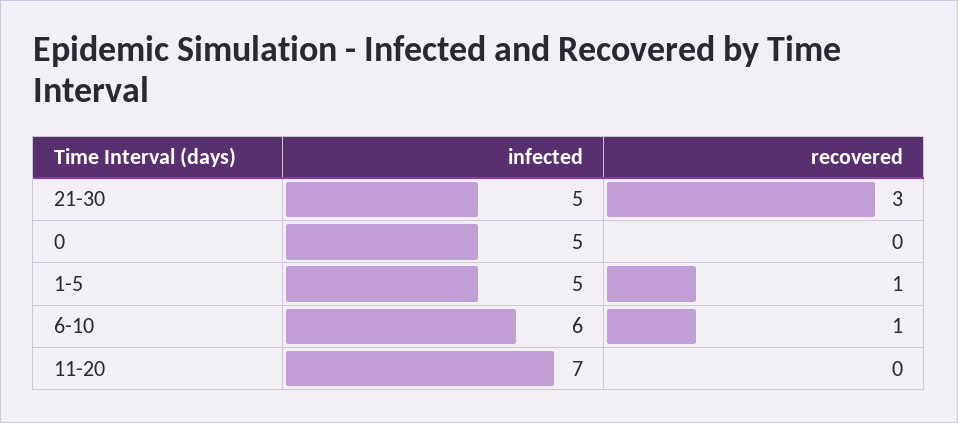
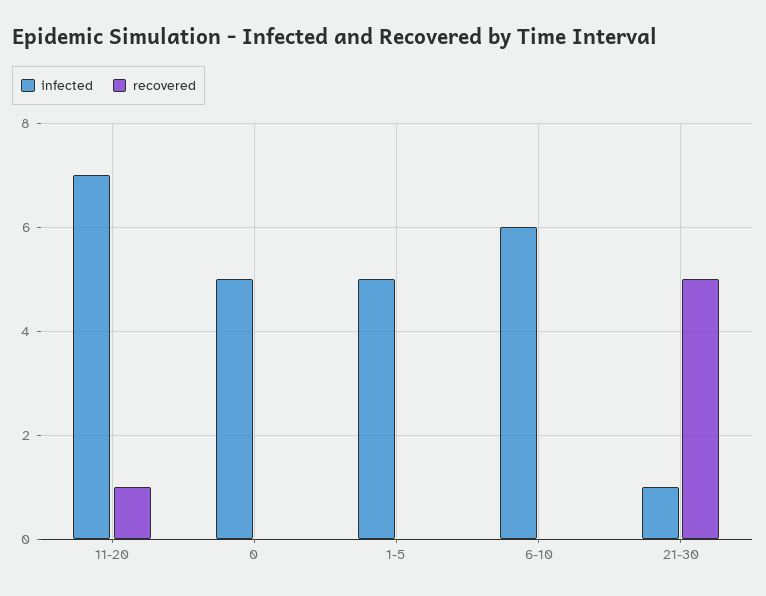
  {
    "infected": {
-     "21-30": 5,
+     "21-30": 1,
      "0": 5,
      "1-5": 5,
      "6-10": 6,
      "11-20": 7
    },
    "recovered": {
-     "21-30": 3,
+     "21-30": 5,
      "0": 0,
-     "1-5": 1,
+     "1-5": 0,
-     "6-10": 1,
+     "6-10": 0,
-     "11-20": 0
+     "11-20": 1
    }
  }

